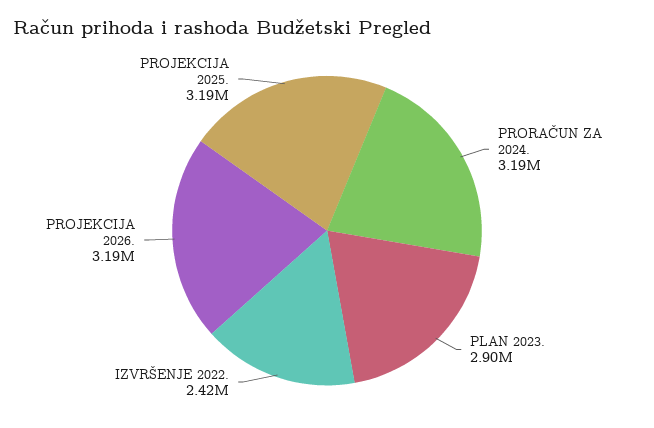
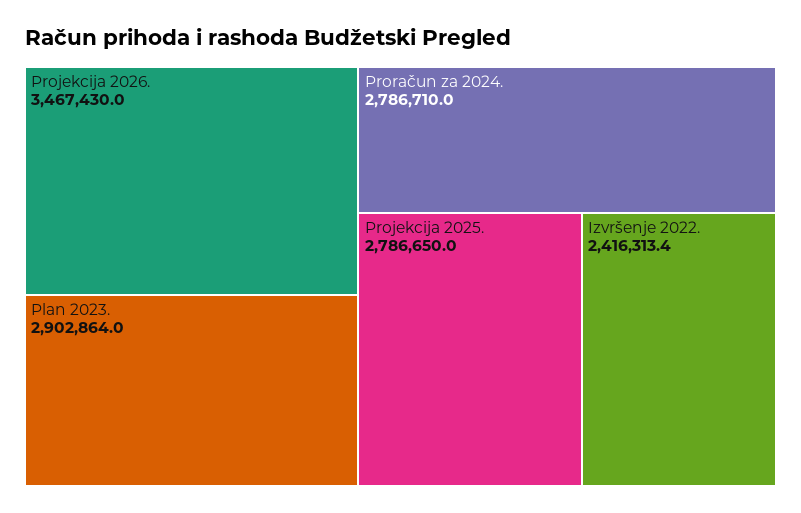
  {
-   "PRORAČUN ZA 2024.": 3190000,
+   "PRORAČUN ZA 2024.": 2786710,
    "PLAN 2023.": 2902864,
    "IZVRŠENJE 2022.": 2416313.4,
-   "PROJEKCIJA 2026.": 3190000,
+   "PROJEKCIJA 2026.": 3467430,
-   "PROJEKCIJA 2025.": 3190000
+   "PROJEKCIJA 2025.": 2786650
  }

